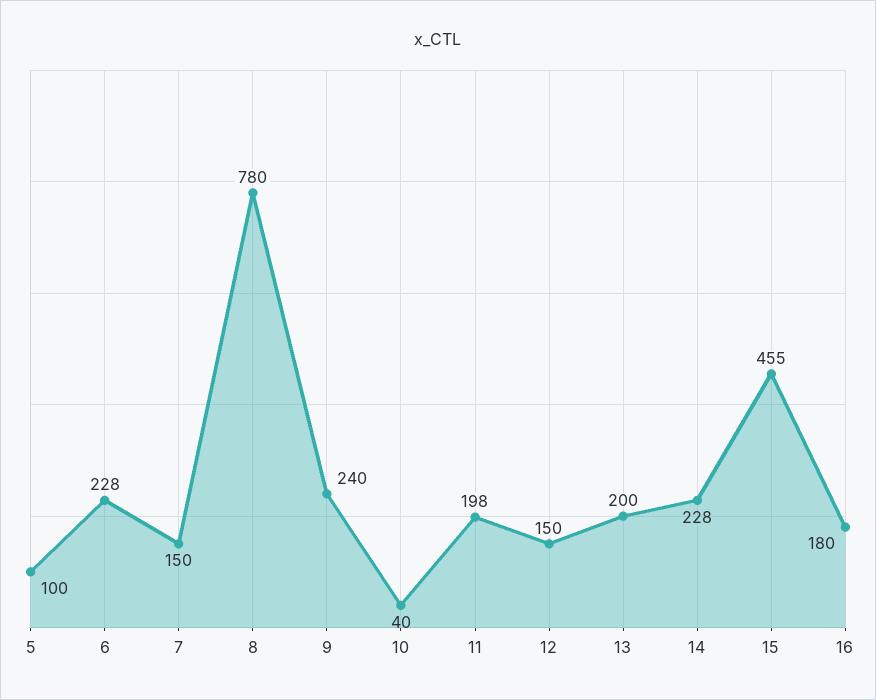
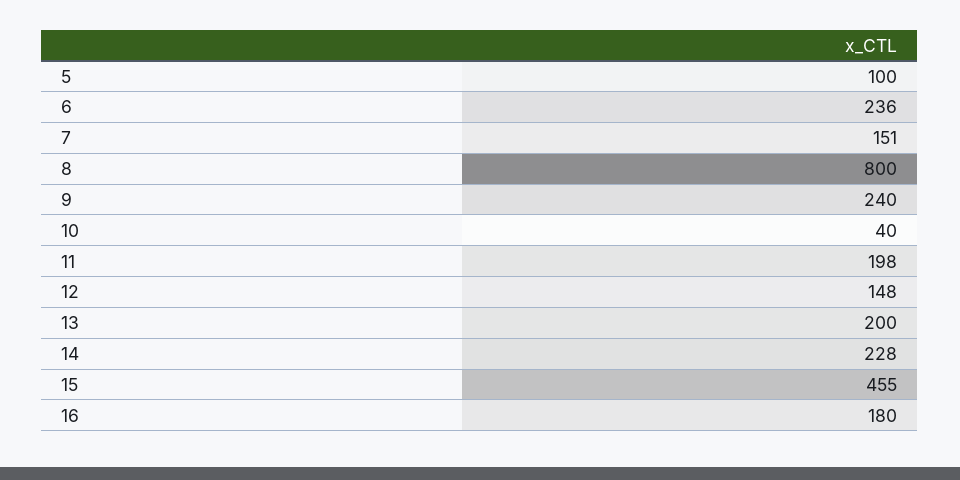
  {
    "5": 100,
-   "6": 228,
+   "6": 236,
-   "7": 150,
+   "7": 151,
-   "8": 780,
+   "8": 800,
    "9": 240,
    "10": 40,
    "11": 198,
-   "12": 150,
+   "12": 148,
    "13": 200,
    "14": 228,
    "15": 455,
    "16": 180
  }

